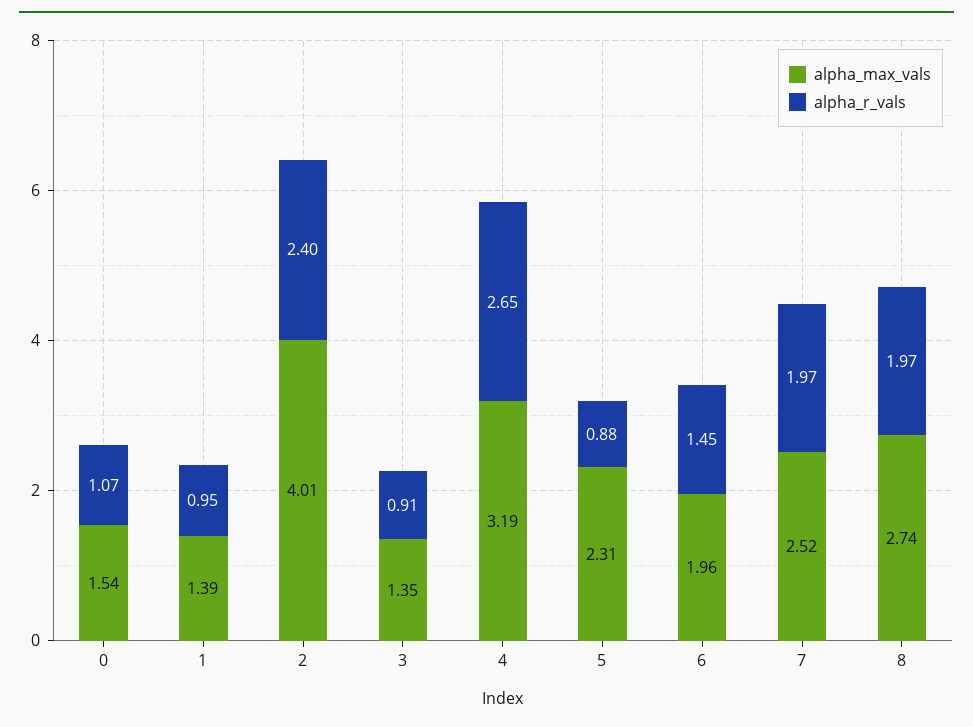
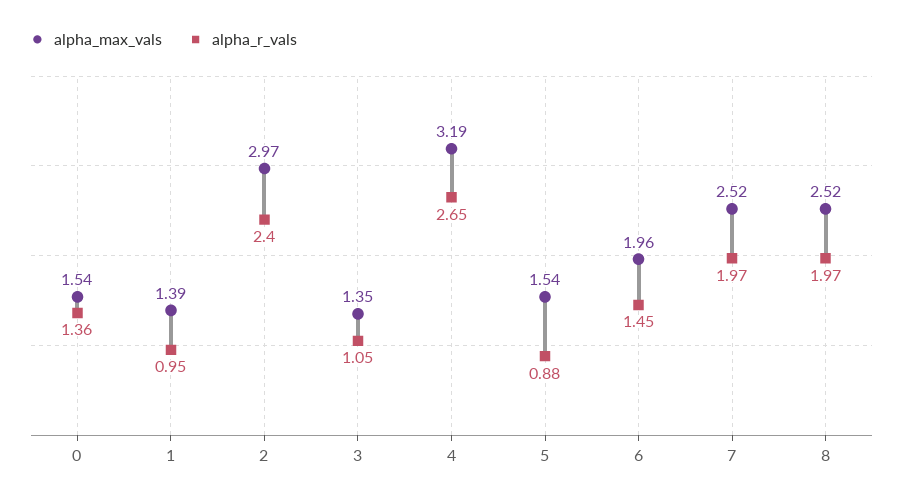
  {
    "alpha_max_vals": {
      "0": 1.54,
      "1": 1.39,
-     "2": 4.01,
+     "2": 2.97,
      "3": 1.35,
      "4": 3.19,
-     "5": 2.31,
+     "5": 1.54,
      "6": 1.96,
      "7": 2.52,
-     "8": 2.74
+     "8": 2.52
    },
    "alpha_r_vals": {
-     "0": 1.07,
+     "0": 1.36,
      "1": 0.95,
      "2": 2.4,
-     "3": 0.91,
+     "3": 1.05,
      "4": 2.65,
      "5": 0.88,
      "6": 1.45,
      "7": 1.97,
      "8": 1.97
    }
  }

